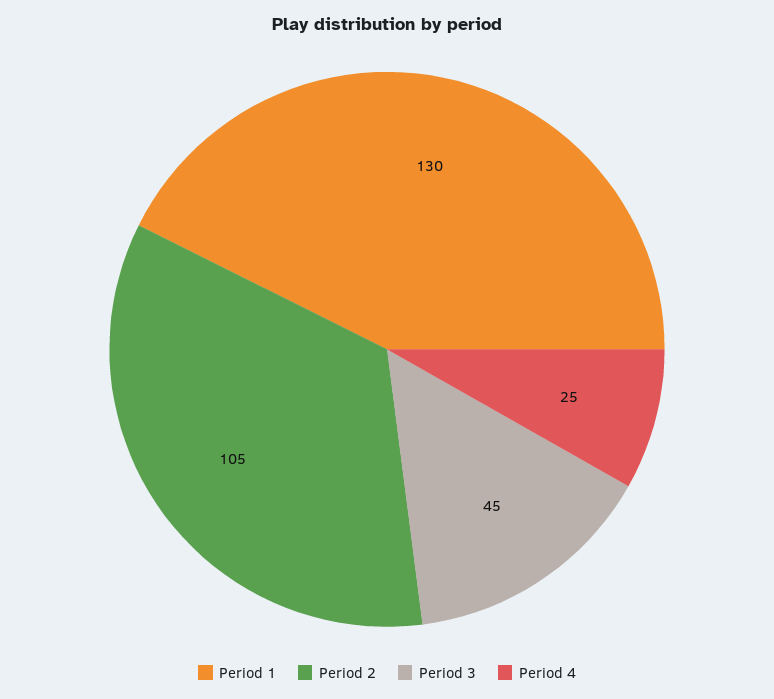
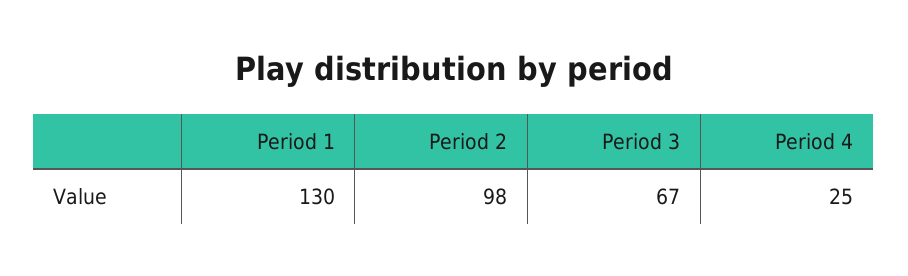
  {
    "Period 1": 130,
-   "Period 2": 105,
+   "Period 2": 98,
-   "Period 3": 45,
+   "Period 3": 67,
    "Period 4": 25
  }

